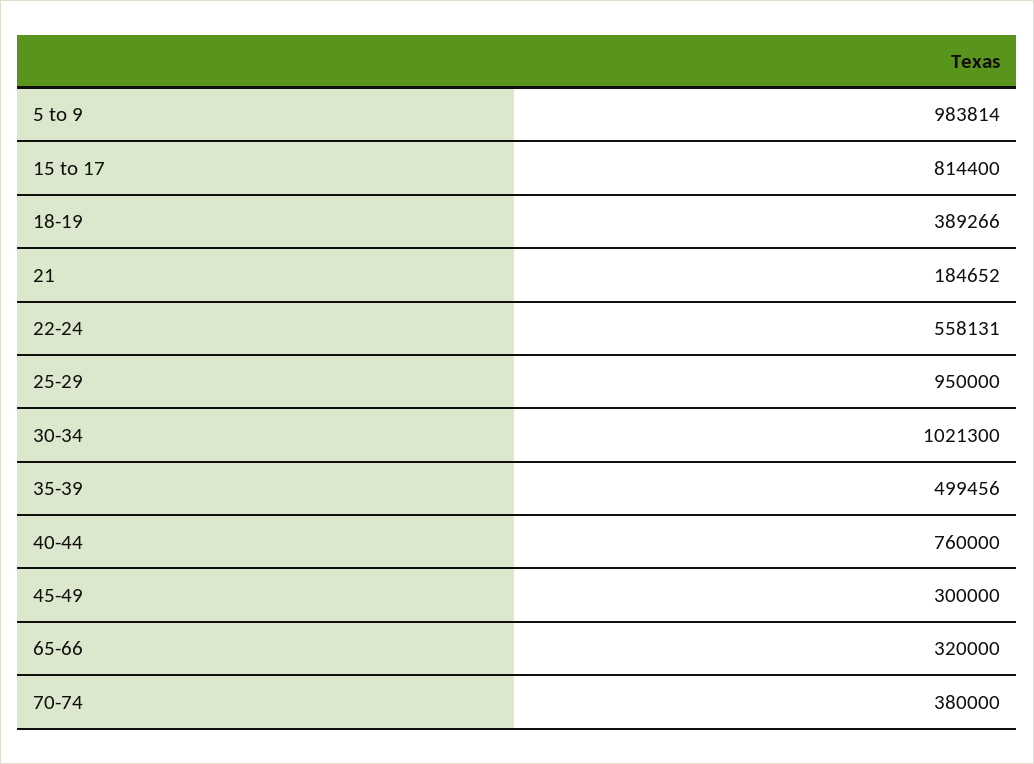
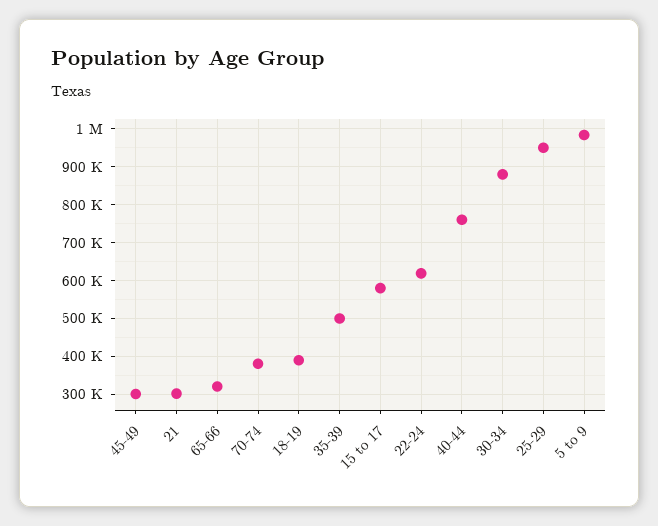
  {
    "5 to 9": 983814,
-   "15 to 17": 814400,
+   "15 to 17": 580000,
    "18-19": 389266,
-   "21": 184652,
+   "21": 300000,
-   "22-24": 558131,
+   "22-24": 620000,
    "25-29": 950000,
-   "30-34": 1021300,
+   "30-34": 880000,
    "35-39": 499456,
    "40-44": 760000,
    "45-49": 300000,
    "65-66": 320000,
    "70-74": 380000
  }

